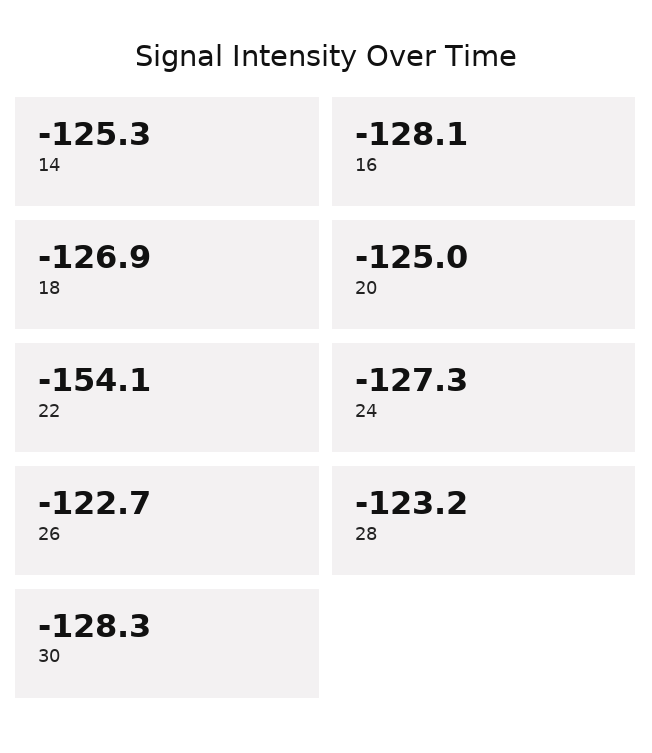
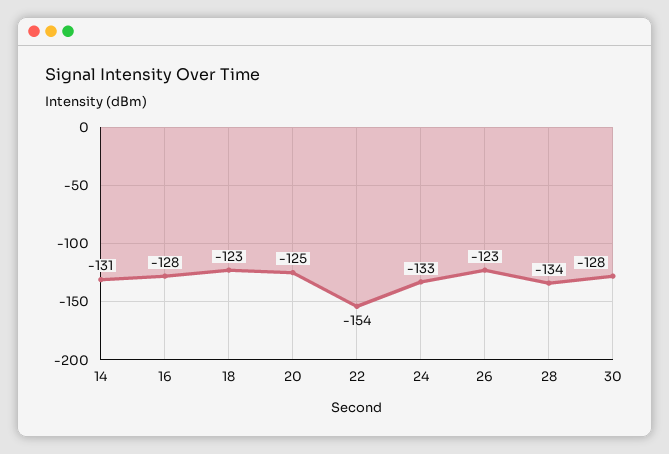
  {
-   "14": -125.3,
+   "14": -131,
    "16": -128.1,
-   "18": -126.9,
+   "18": -123,
    "20": -125,
    "22": -154.1,
-   "24": -127.3,
+   "24": -133,
    "26": -122.7,
-   "28": -123.2,
+   "28": -134,
    "30": -128.3
  }

